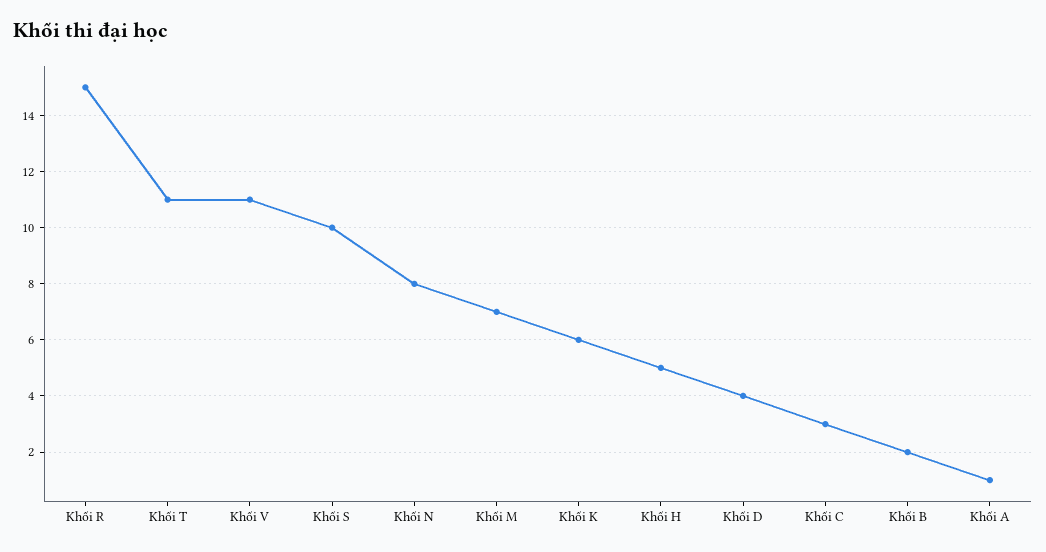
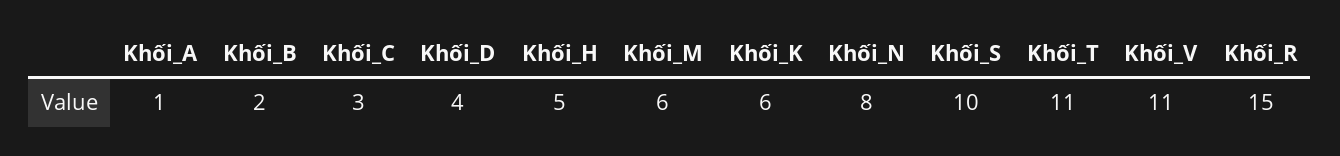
  {
    "Khối R": 15,
    "Khối T": 11,
    "Khối V": 11,
    "Khối S": 10,
    "Khối N": 8,
-   "Khối M": 7,
+   "Khối M": 6,
    "Khối K": 6,
    "Khối H": 5,
    "Khối D": 4,
    "Khối C": 3,
    "Khối B": 2,
    "Khối A": 1
  }

